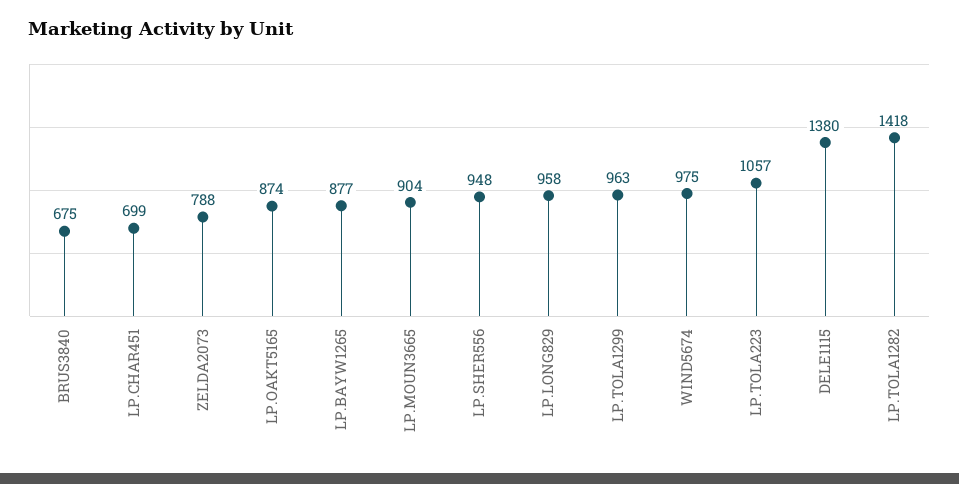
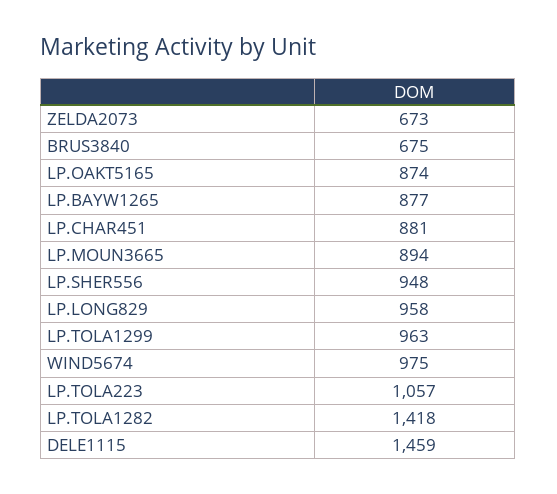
  {
    "BRUS3840": 675,
-   "LP.CHAR451": 699,
+   "LP.CHAR451": 881,
-   "ZELDA2073": 788,
+   "ZELDA2073": 673,
    "LP.OAKT5165": 874,
    "LP.BAYW1265": 877,
-   "LP.MOUN3665": 904,
+   "LP.MOUN3665": 894,
    "LP.SHER556": 948,
    "LP.LONG829": 958,
    "LP.TOLA1299": 963,
    "WIND5674": 975,
    "LP.TOLA223": 1057,
-   "DELE1115": 1380,
+   "DELE1115": 1459,
    "LP.TOLA1282": 1418
  }

